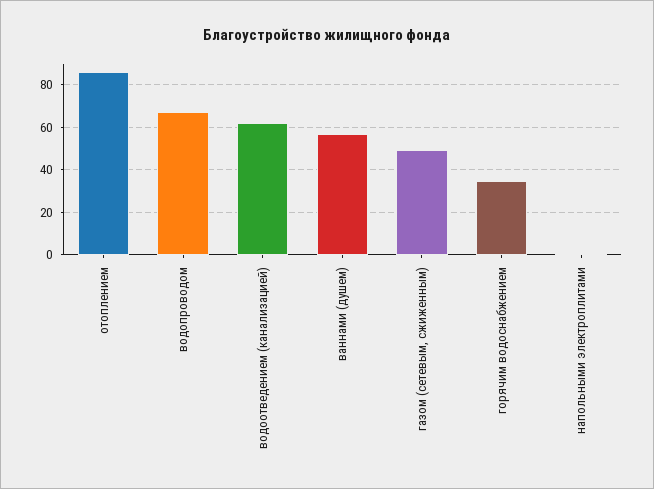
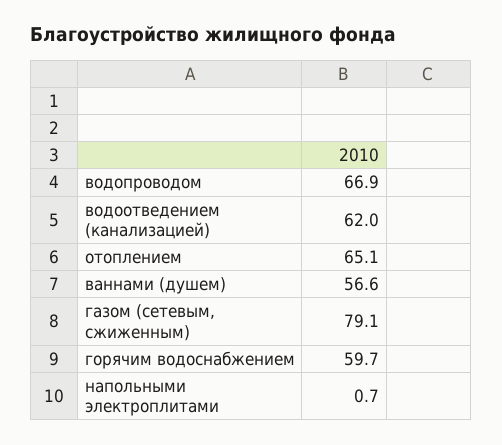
  {
-   "отоплением": 85,
+   "отоплением": 65.1,
    "водопроводом": 66.9,
    "водоотведением (канализацией)": 62,
    "ваннами (душем)": 56.6,
-   "газом (сетевым, сжиженным)": 50,
+   "газом (сетевым, сжиженным)": 79.1,
-   "горячим водоснабжением": 35,
+   "горячим водоснабжением": 59.7,
    "напольными электроплитами": 0.7
  }

